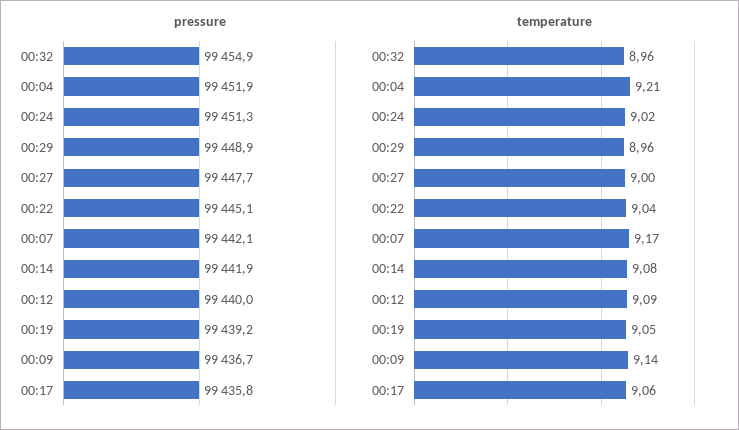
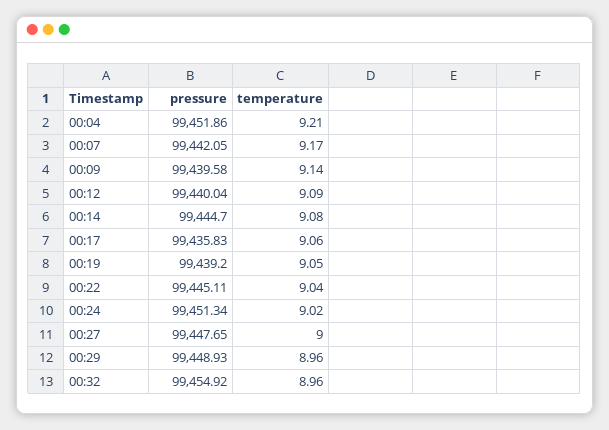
  {
    "pressure": {
      "00:32": 99454.92,
      "00:04": 99451.86,
      "00:24": 99451.34,
      "00:29": 99448.93,
      "00:27": 99447.65,
      "00:22": 99445.11,
      "00:07": 99442.05,
-     "00:14": 99441.9,
+     "00:14": 99444.7,
      "00:12": 99440.04,
      "00:19": 99439.2,
-     "00:09": 99436.7,
+     "00:09": 99439.58,
      "00:17": 99435.83
    },
    "temperature": {
      "00:32": 8.96,
      "00:04": 9.21,
      "00:24": 9.02,
      "00:29": 8.96,
      "00:27": 9,
      "00:22": 9.04,
      "00:07": 9.17,
      "00:14": 9.08,
      "00:12": 9.09,
      "00:19": 9.05,
      "00:09": 9.14,
      "00:17": 9.06
    }
  }

